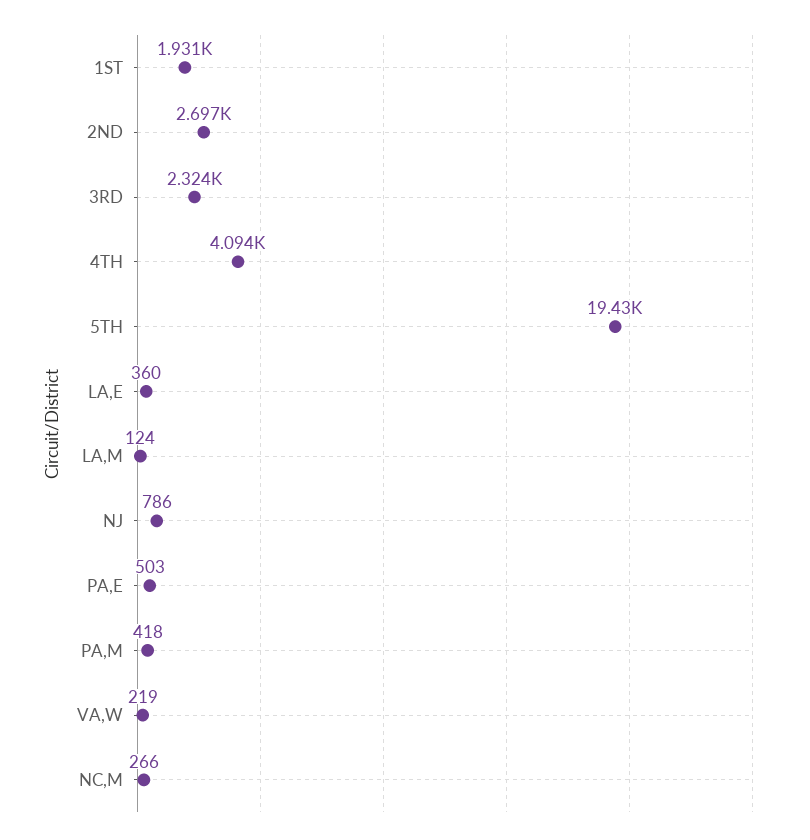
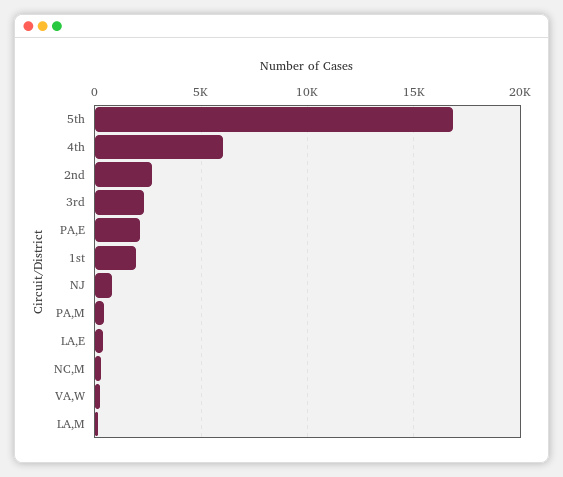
  {
    "1ST": 1931,
    "2ND": 2697,
    "3RD": 2324,
-   "4TH": 4094,
+   "4TH": 6000,
-   "5TH": 19430,
+   "5TH": 17000,
    "LA,E": 360,
    "LA,M": 124,
    "NJ": 786,
-   "PA,E": 503,
+   "PA,E": 2000,
    "PA,M": 418,
    "VA,W": 219,
    "NC,M": 266
  }

